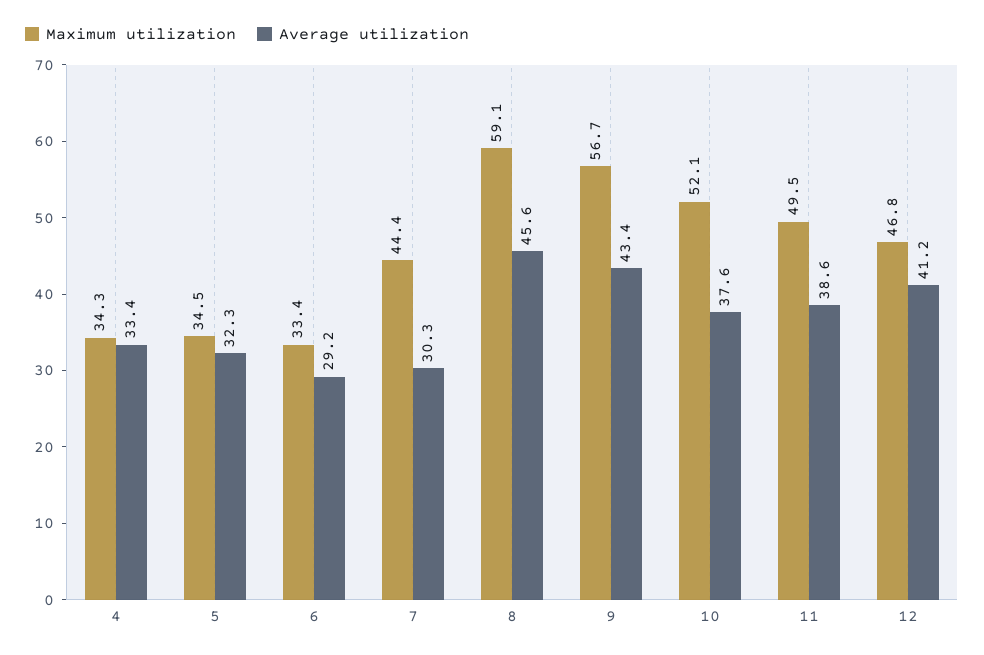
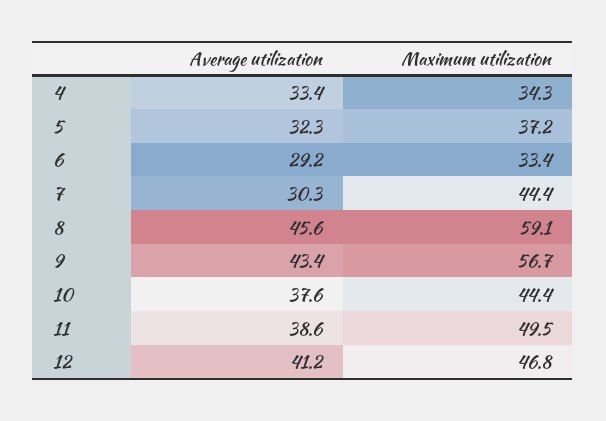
  {
    "Maximum utilization": {
      "4": 34.3,
-     "5": 34.5,
+     "5": 37.2,
      "6": 33.4,
      "7": 44.4,
      "8": 59.1,
      "9": 56.7,
-     "10": 52.1,
+     "10": 44.4,
      "11": 49.5,
      "12": 46.8
    },
    "Average utilization": {
      "4": 33.4,
      "5": 32.3,
      "6": 29.2,
      "7": 30.3,
      "8": 45.6,
      "9": 43.4,
      "10": 37.6,
      "11": 38.6,
      "12": 41.2
    }
  }

